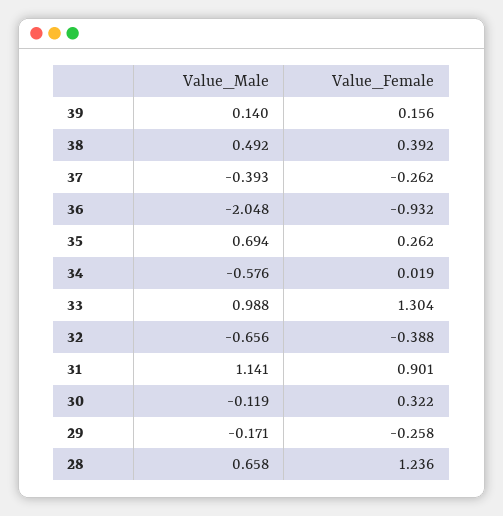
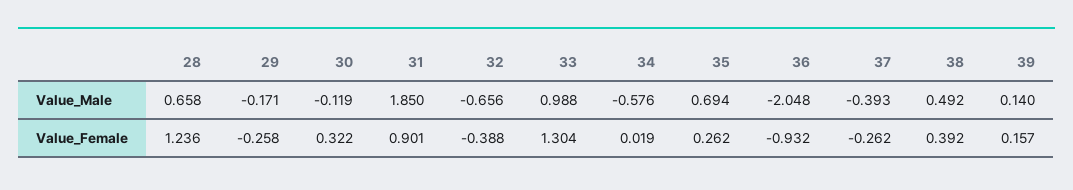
  {
    "Value_Male": {
      "39": 0.14,
      "38": 0.492,
      "37": -0.393,
      "36": -2.048,
      "35": 0.694,
      "34": -0.576,
      "33": 0.988,
      "32": -0.656,
-     "31": 1.141,
+     "31": 1.85,
      "30": -0.119,
      "29": -0.171,
      "28": 0.658
    },
    "Value_Female": {
-     "39": 0.156,
+     "39": 0.157,
      "38": 0.392,
      "37": -0.262,
      "36": -0.932,
      "35": 0.262,
      "34": 0.019,
      "33": 1.304,
      "32": -0.388,
      "31": 0.901,
      "30": 0.322,
      "29": -0.258,
      "28": 1.236
    }
  }

